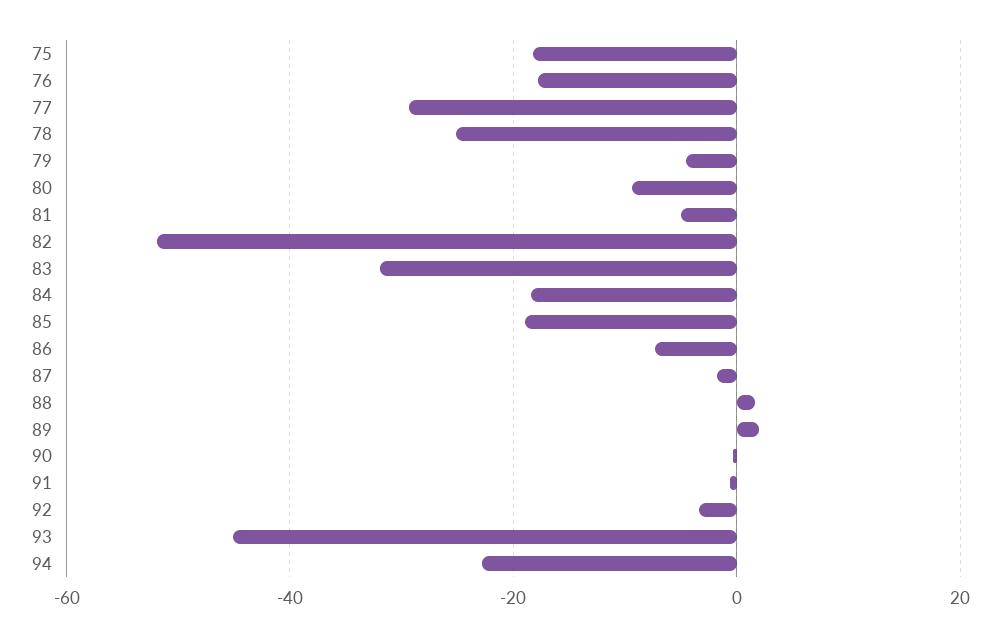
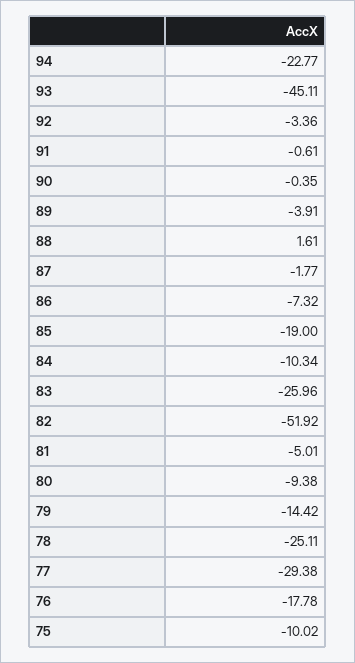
  {
-   "75": -18,
+   "75": -10.02,
    "76": -17.78,
    "77": -29.38,
    "78": -25.11,
-   "79": -4,
+   "79": -14.42,
    "80": -9.38,
    "81": -5.01,
    "82": -51.92,
-   "83": -32,
+   "83": -25.96,
-   "84": -18,
+   "84": -10.34,
    "85": -19,
    "86": -7.32,
    "87": -1.77,
    "88": 1.61,
-   "89": 2,
+   "89": -3.91,
    "90": -0.35,
    "91": -0.61,
    "92": -3.36,
    "93": -45.11,
    "94": -22.77
  }

